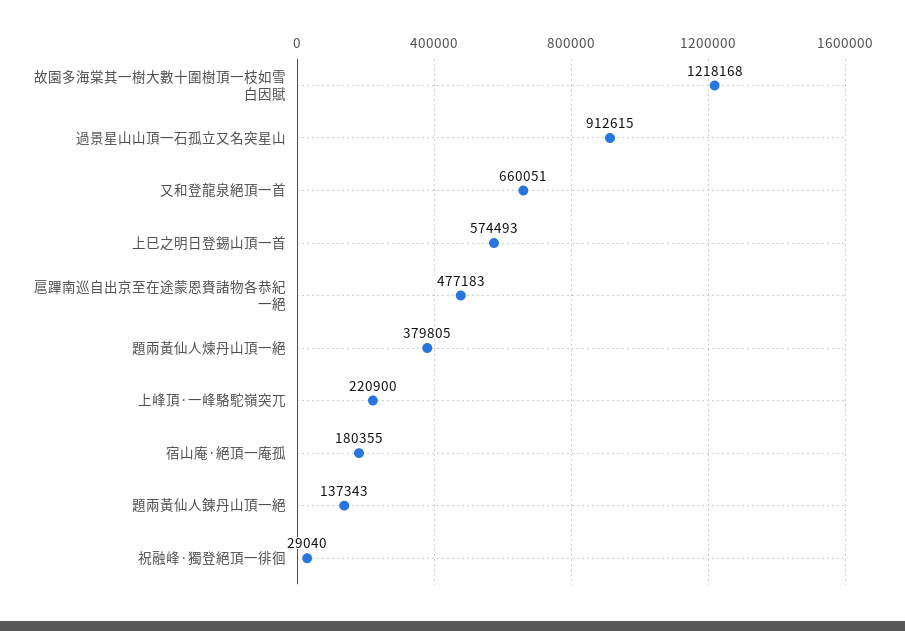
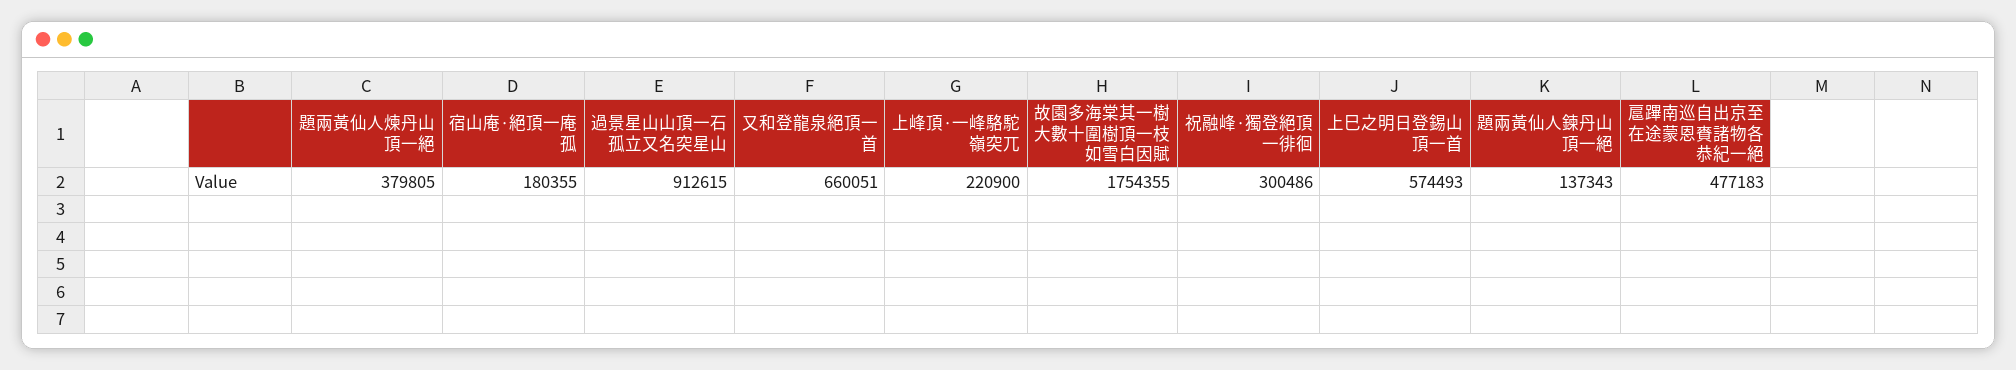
  {
-   "故園多海棠其一樹大數十圍樹頂一枝如雪白因賦": 1218168,
+   "故園多海棠其一樹大數十圍樹頂一枝如雪白因賦": 1754355,
    "過景星山山頂一石孤立又名突星山": 912615,
    "又和登龍泉絕頂一首": 660051,
    "上巳之明日登錫山頂一首": 574493,
    "扈蹕南巡自出京至在途蒙恩賚諸物各恭紀一絕": 477183,
    "題兩黃仙人煉丹山頂一絕": 379805,
    "上峰頂·一峰駱駝嶺突兀": 220900,
    "宿山庵·絕頂一庵孤": 180355,
    "題兩黃仙人鍊丹山頂一絕": 137343,
-   "祝融峰·獨登絕頂一徘徊": 29040
+   "祝融峰·獨登絕頂一徘徊": 300486
  }

